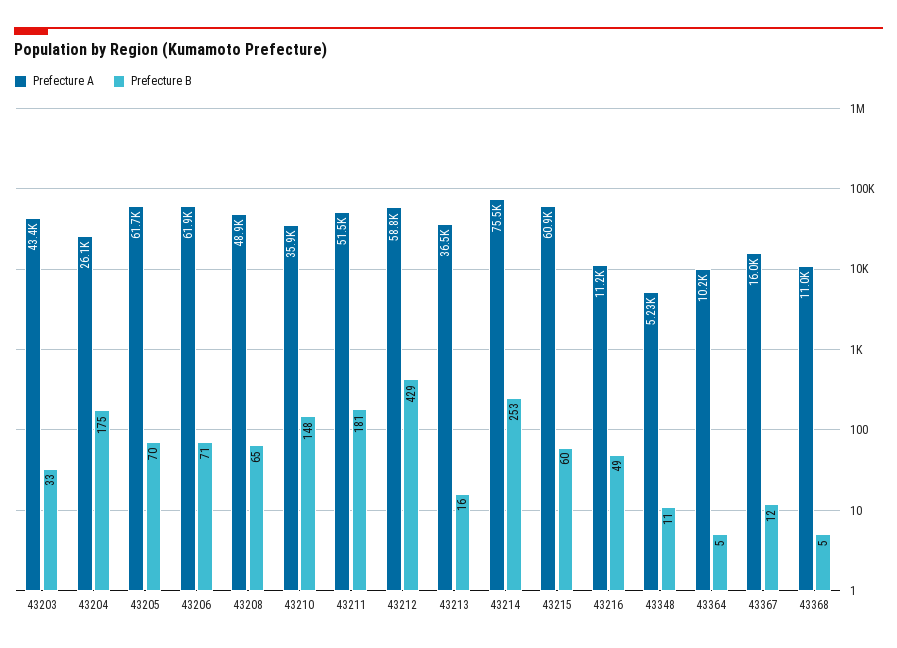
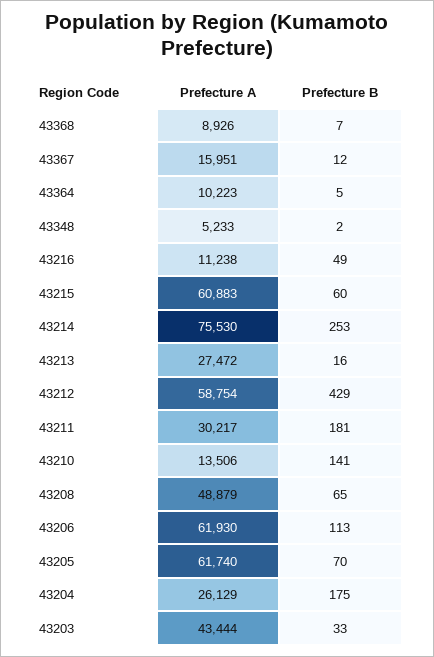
  {
    "Prefecture A": {
      "43203": 43444,
      "43204": 26129,
      "43205": 61740,
      "43206": 61930,
      "43208": 48879,
-     "43210": 35900,
+     "43210": 13506,
-     "43211": 51500,
+     "43211": 30217,
      "43212": 58754,
-     "43213": 36500,
+     "43213": 27472,
      "43214": 75530,
      "43215": 60883,
      "43216": 11238,
      "43348": 5233,
      "43364": 10223,
      "43367": 15951,
-     "43368": 11000
+     "43368": 8926
    },
    "Prefecture B": {
      "43203": 33,
      "43204": 175,
      "43205": 70,
-     "43206": 71,
+     "43206": 113,
      "43208": 65,
-     "43210": 148,
+     "43210": 141,
      "43211": 181,
      "43212": 429,
      "43213": 16,
      "43214": 253,
      "43215": 60,
      "43216": 49,
-     "43348": 11,
+     "43348": 2,
      "43364": 5,
      "43367": 12,
-     "43368": 5
+     "43368": 7
    }
  }

